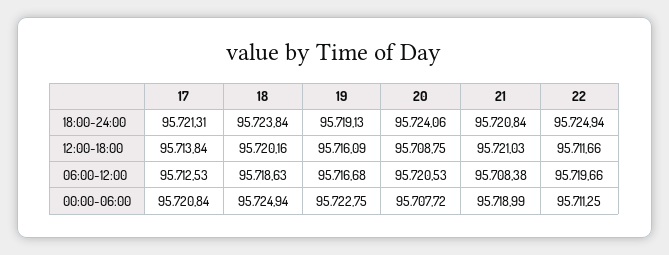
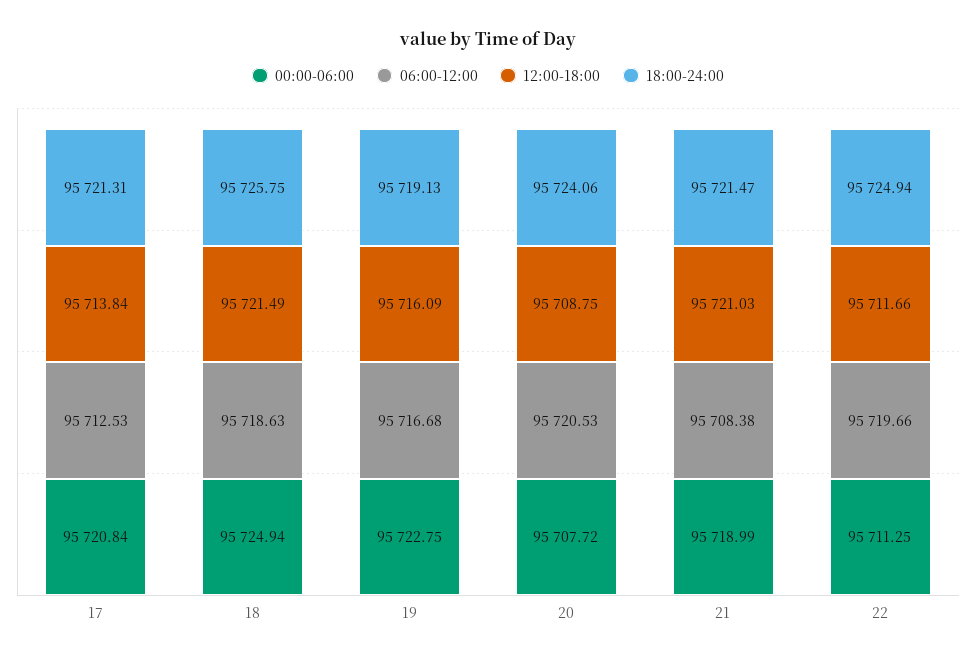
  {
    "18:00-24:00": {
      "17": 95721.31,
-     "18": 95723.84,
+     "18": 95725.75,
      "19": 95719.13,
      "20": 95724.06,
-     "21": 95720.84,
+     "21": 95721.47,
      "22": 95724.94
    },
    "12:00-18:00": {
      "17": 95713.84,
-     "18": 95720.16,
+     "18": 95721.49,
      "19": 95716.09,
      "20": 95708.75,
      "21": 95721.03,
      "22": 95711.66
    },
    "06:00-12:00": {
      "17": 95712.53,
      "18": 95718.63,
      "19": 95716.68,
      "20": 95720.53,
      "21": 95708.38,
      "22": 95719.66
    },
    "00:00-06:00": {
      "17": 95720.84,
      "18": 95724.94,
      "19": 95722.75,
      "20": 95707.72,
      "21": 95718.99,
      "22": 95711.25
    }
  }

